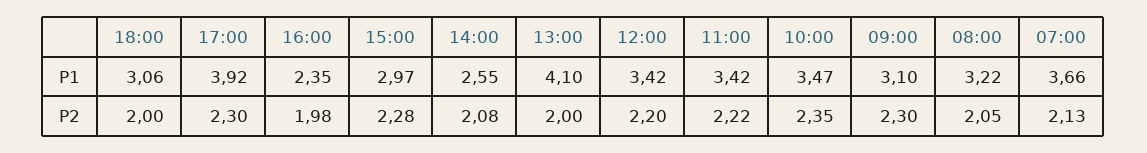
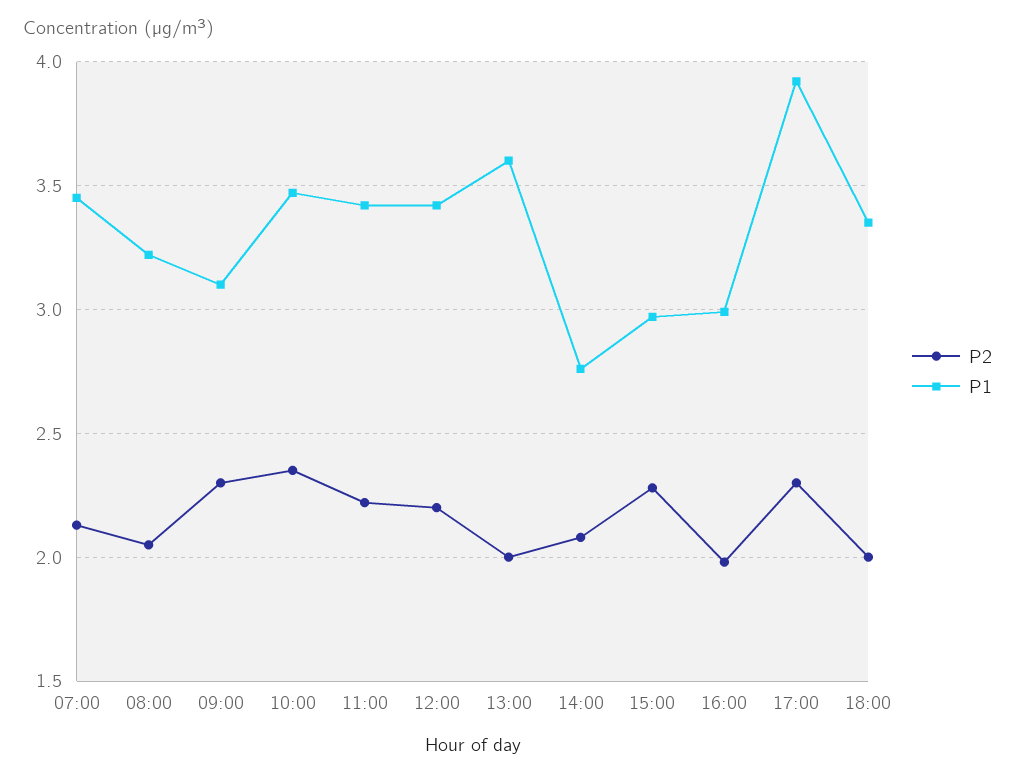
  {
    "P1": {
-     "18:00": 3.06,
+     "18:00": 3.35,
      "17:00": 3.92,
-     "16:00": 2.35,
+     "16:00": 3,
      "15:00": 2.97,
-     "14:00": 2.55,
+     "14:00": 2.75,
-     "13:00": 4.1,
+     "13:00": 3.6,
      "12:00": 3.42,
      "11:00": 3.42,
      "10:00": 3.47,
      "09:00": 3.1,
      "08:00": 3.22,
-     "07:00": 3.66
+     "07:00": 3.45
    },
    "P2": {
      "18:00": 2,
      "17:00": 2.3,
      "16:00": 1.98,
      "15:00": 2.28,
      "14:00": 2.08,
      "13:00": 2,
      "12:00": 2.2,
      "11:00": 2.22,
      "10:00": 2.35,
      "09:00": 2.3,
      "08:00": 2.05,
      "07:00": 2.13
    }
  }

